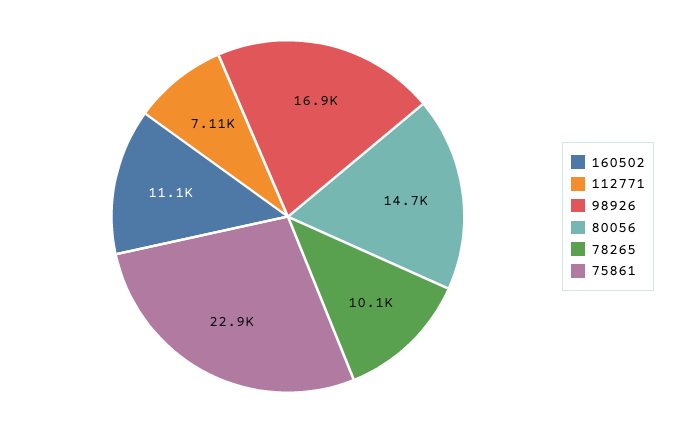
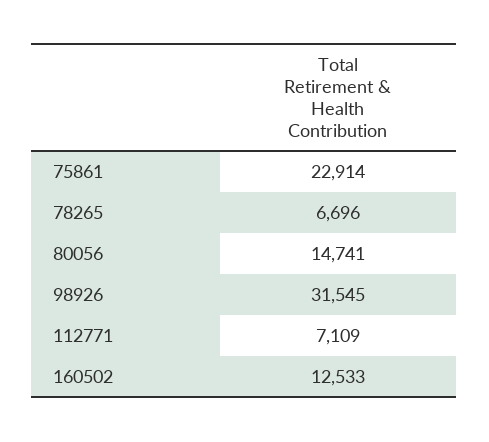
  {
-   "160502": 11100,
+   "160502": 12533,
    "112771": 7109,
-   "98926": 16900,
+   "98926": 31545,
    "80056": 14741,
-   "78265": 10100,
+   "78265": 6696,
    "75861": 22914
  }

